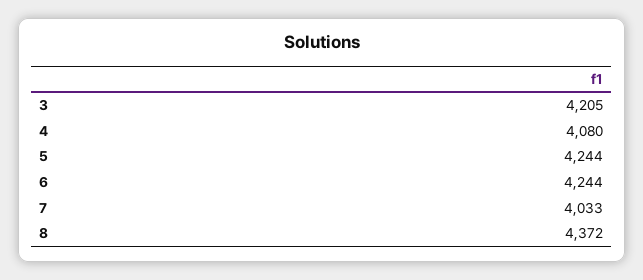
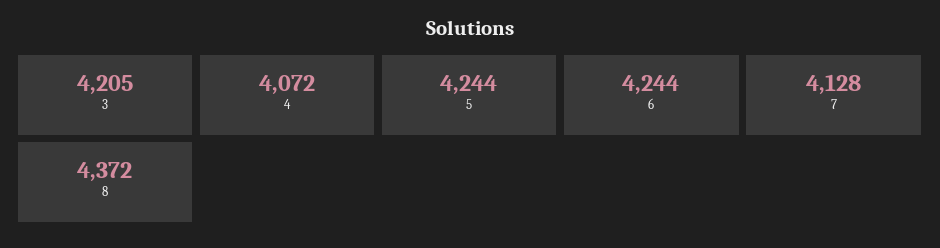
  {
    "3": 4205,
-   "4": 4080,
+   "4": 4072,
    "5": 4244,
    "6": 4244,
-   "7": 4033,
+   "7": 4128,
    "8": 4372
  }

